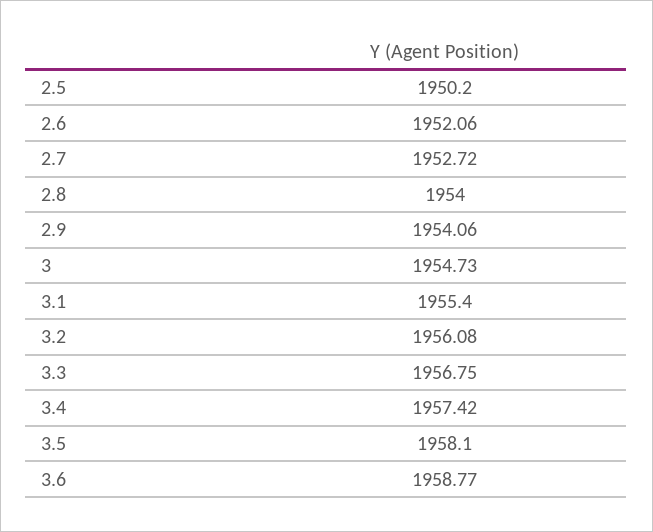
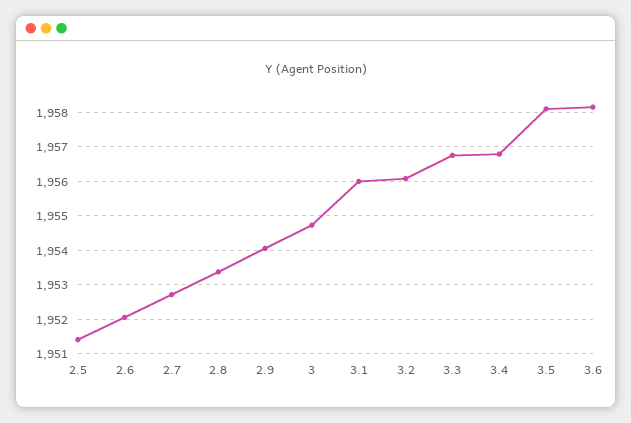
  {
-   "2.5": 1950.2,
+   "2.5": 1951.4,
    "2.6": 1952.06,
    "2.7": 1952.72,
-   "2.8": 1954,
+   "2.8": 1953.4,
    "2.9": 1954.06,
    "3": 1954.73,
-   "3.1": 1955.4,
+   "3.1": 1956,
    "3.2": 1956.08,
    "3.3": 1956.75,
-   "3.4": 1957.42,
+   "3.4": 1956.8,
    "3.5": 1958.1,
-   "3.6": 1958.77
+   "3.6": 1958.2
  }

